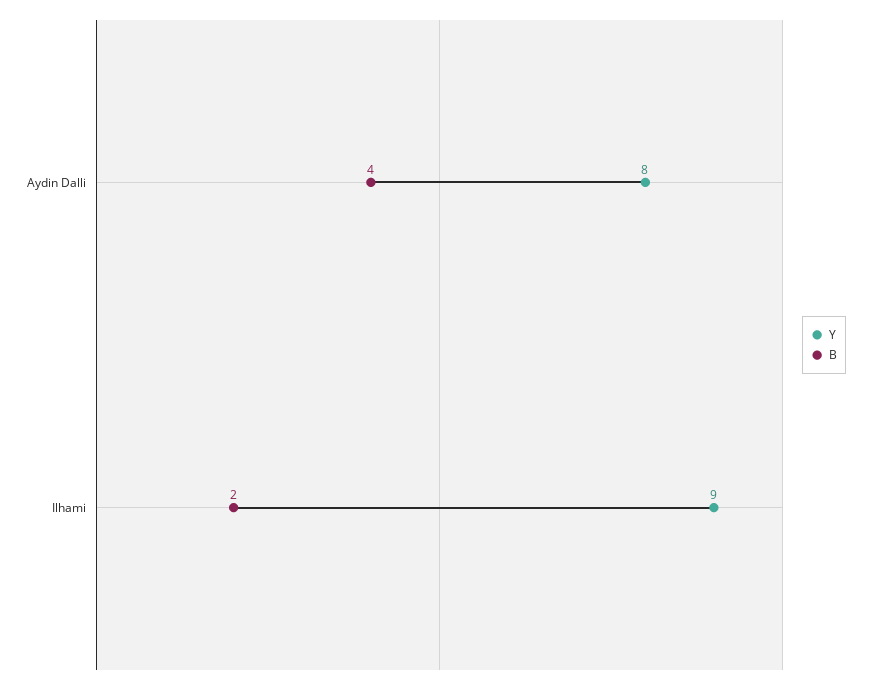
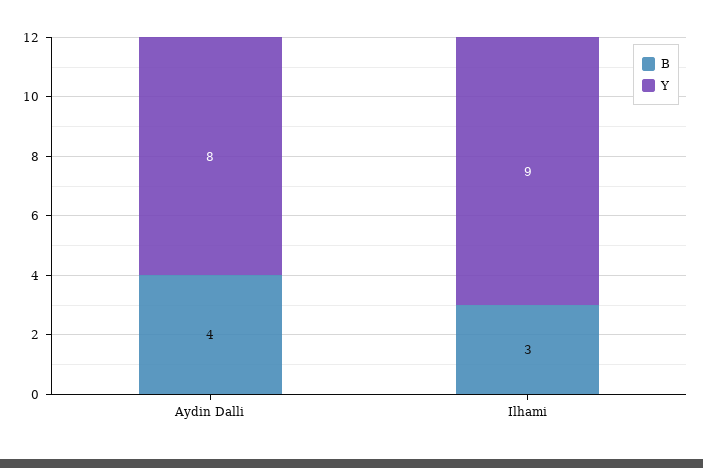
  {
    "Y": {
      "Aydin Dalli": 8,
      "Ilhami": 9
    },
    "B": {
      "Aydin Dalli": 4,
-     "Ilhami": 2
+     "Ilhami": 3
    }
  }

